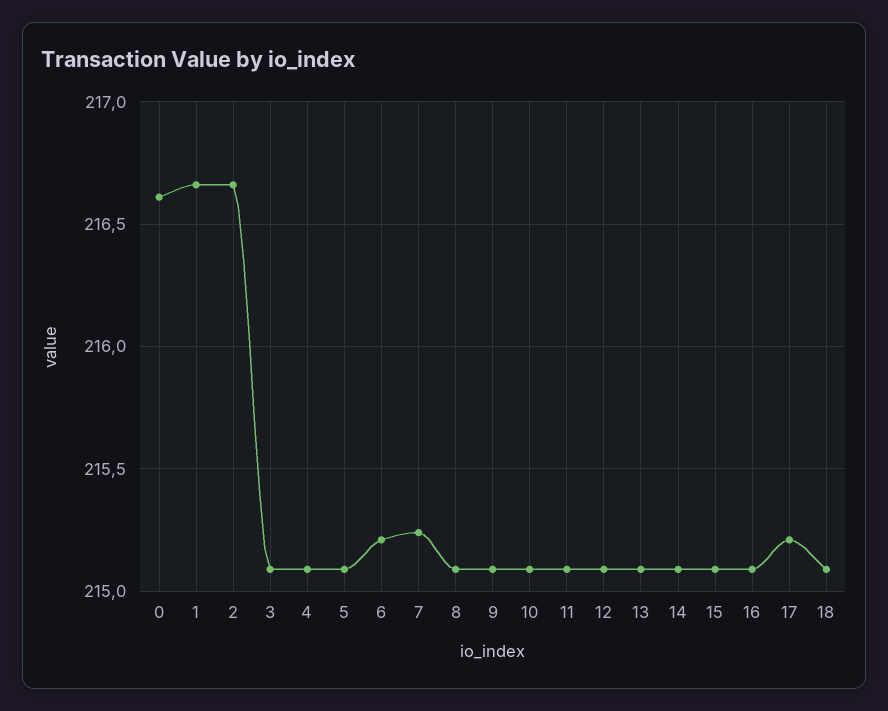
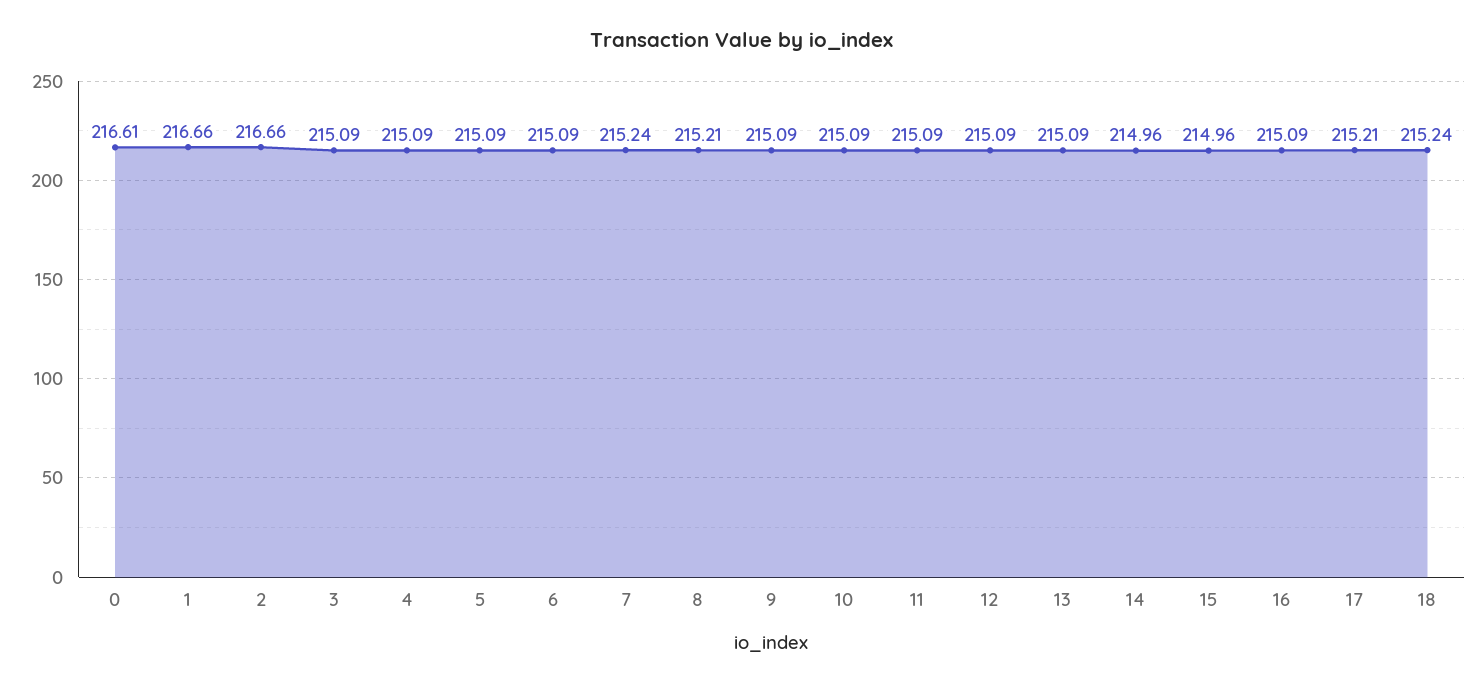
  {
    "0": 216.61,
    "1": 216.66,
    "2": 216.66,
    "3": 215.09,
    "4": 215.09,
    "5": 215.09,
-   "6": 215.2,
+   "6": 215.09,
    "7": 215.24,
-   "8": 215.1,
+   "8": 215.21,
    "9": 215.09,
    "10": 215.09,
    "11": 215.09,
    "12": 215.09,
    "13": 215.09,
-   "14": 215.1,
+   "14": 214.96,
-   "15": 215.1,
+   "15": 214.96,
    "16": 215.09,
    "17": 215.21,
-   "18": 215.1
+   "18": 215.24
  }

